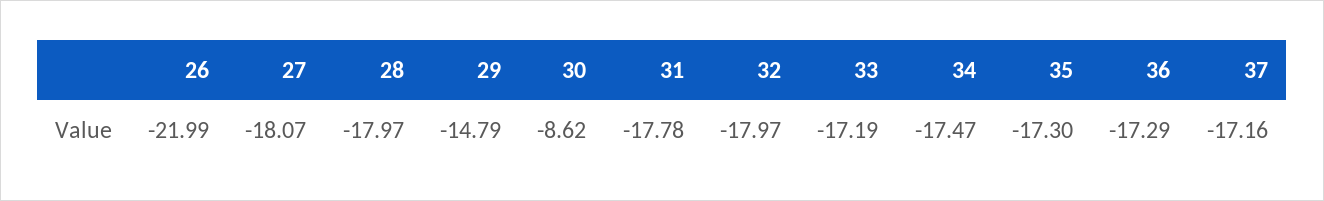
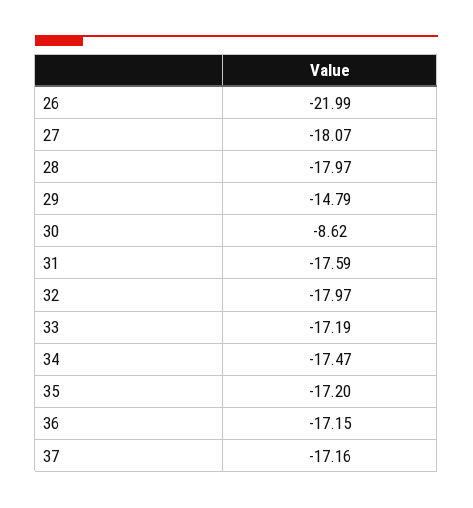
  {
    "26": -21.99,
    "27": -18.07,
    "28": -17.97,
    "29": -14.79,
    "30": -8.62,
-   "31": -17.78,
+   "31": -17.59,
    "32": -17.97,
    "33": -17.19,
    "34": -17.47,
-   "35": -17.3,
+   "35": -17.2,
-   "36": -17.29,
+   "36": -17.15,
    "37": -17.16
  }

